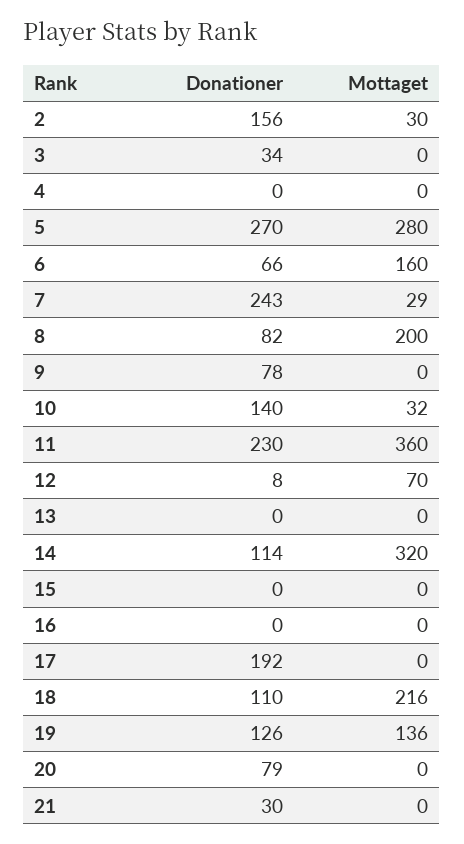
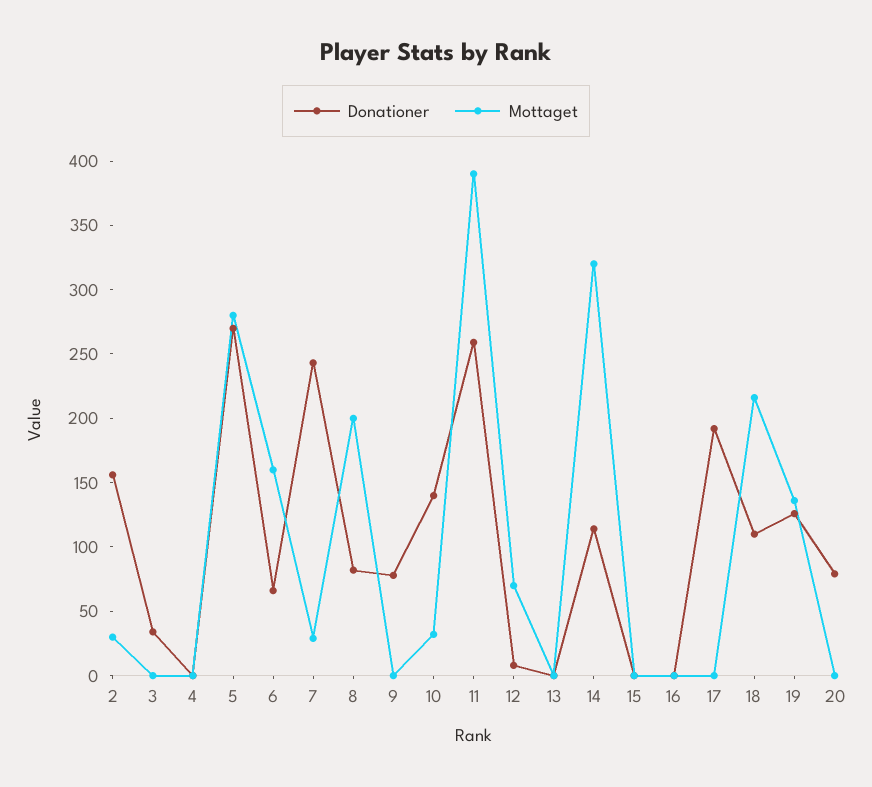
  {
    "Donationer": {
      "2": 156,
      "3": 34,
      "4": 0,
      "5": 270,
      "6": 66,
      "7": 243,
      "8": 82,
      "9": 78,
      "10": 140,
-     "11": 230,
+     "11": 260,
      "12": 8,
      "13": 0,
      "14": 114,
      "15": 0,
      "16": 0,
      "17": 192,
      "18": 110,
      "19": 126,
-     "20": 79,
+     "20": 79
-     "21": 30
    },
    "Mottaget": {
      "2": 30,
      "3": 0,
      "4": 0,
      "5": 280,
      "6": 160,
      "7": 29,
      "8": 200,
      "9": 0,
      "10": 32,
-     "11": 360,
+     "11": 390,
      "12": 70,
      "13": 0,
      "14": 320,
      "15": 0,
      "16": 0,
      "17": 0,
      "18": 216,
      "19": 136,
-     "20": 0,
+     "20": 0
-     "21": 0
    }
  }

